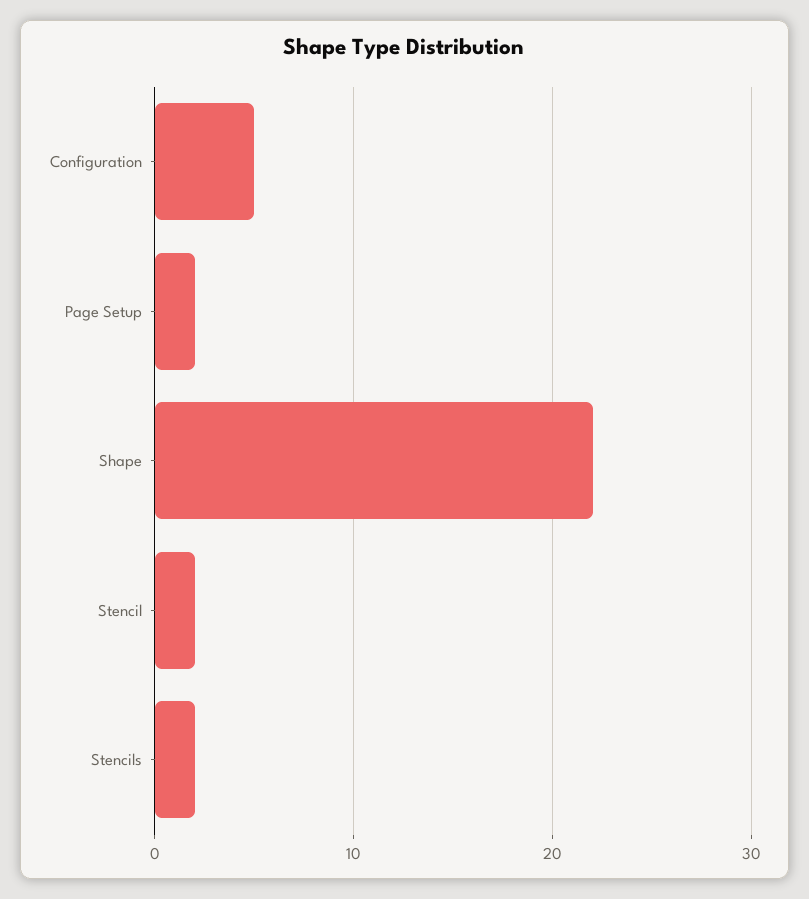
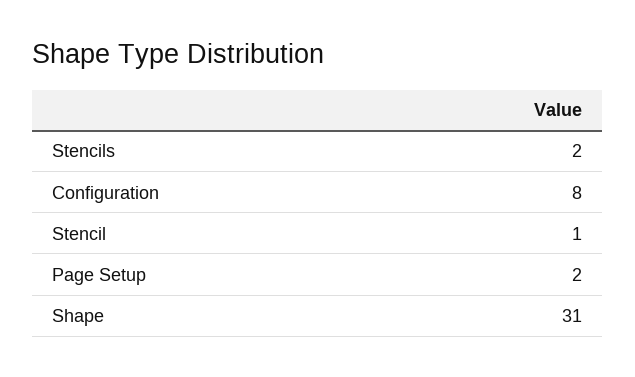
  {
-   "Configuration": 5,
+   "Configuration": 8,
    "Page Setup": 2,
-   "Shape": 22,
+   "Shape": 31,
-   "Stencil": 2,
+   "Stencil": 1,
    "Stencils": 2
  }

